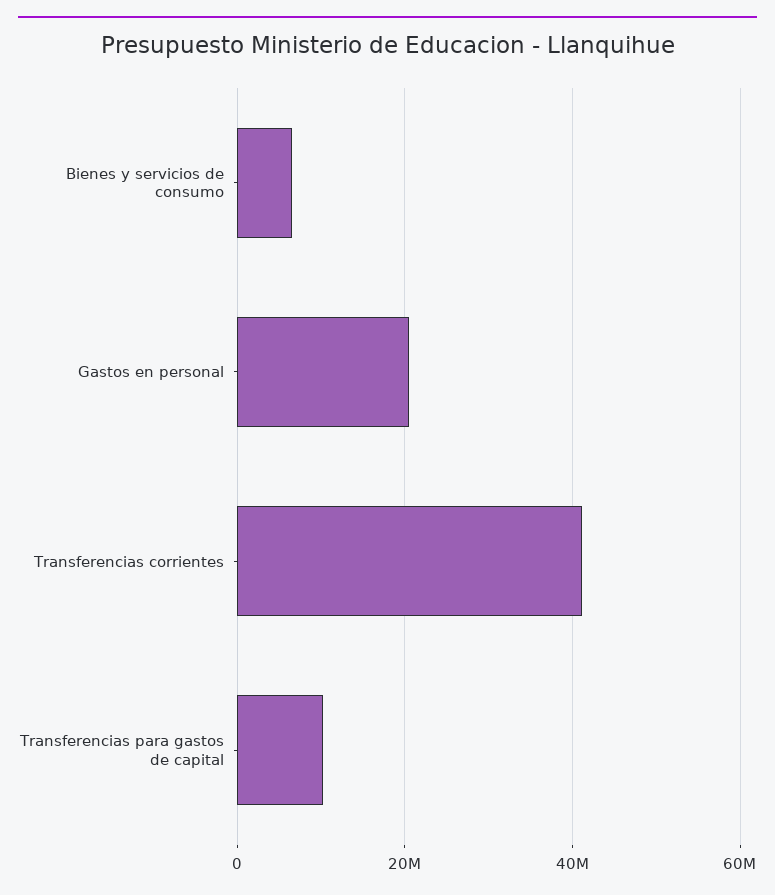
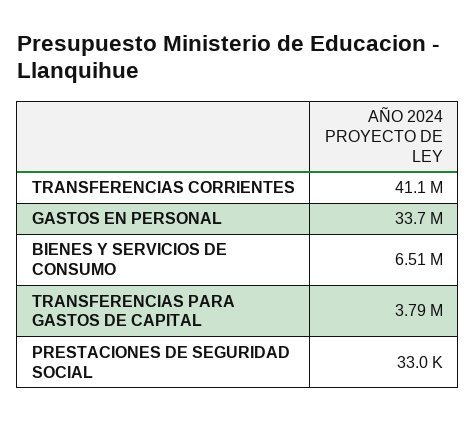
  {
    "Bienes y servicios de consumo": 6510000,
-   "Gastos en personal": 20000000,
+   "Gastos en personal": 33700000,
    "Transferencias corrientes": 41100000,
-   "Transferencias para gastos de capital": 10000000
+   "Transferencias para gastos de capital": 3790000,
+   "PRESTACIONES DE SEGURIDAD SOCIAL": 33000
  }

